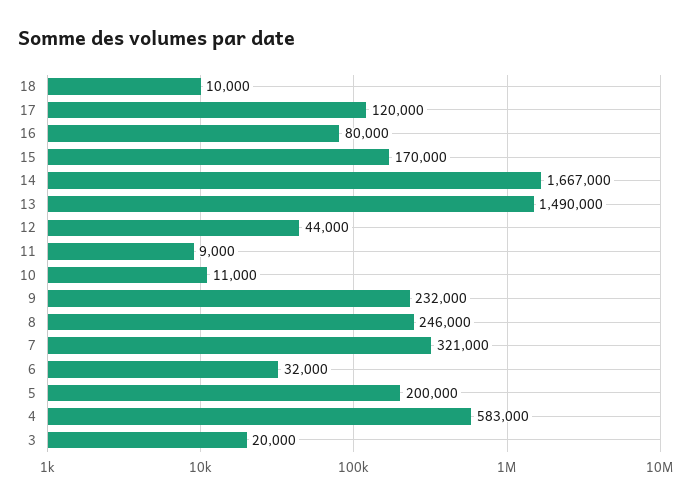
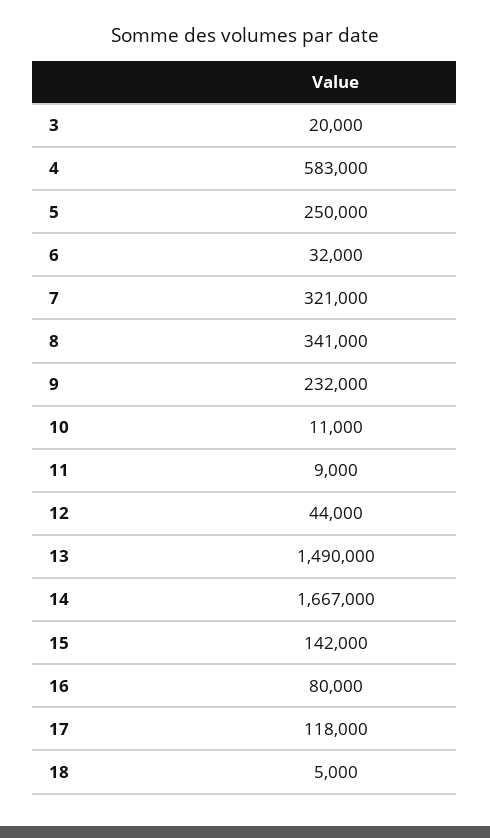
  {
-   "18": 10000,
+   "18": 5000,
-   "17": 120000,
+   "17": 118000,
    "16": 80000,
-   "15": 170000,
+   "15": 142000,
    "14": 1667000,
    "13": 1490000,
    "12": 44000,
    "11": 9000,
    "10": 11000,
    "9": 232000,
-   "8": 246000,
+   "8": 341000,
    "7": 321000,
    "6": 32000,
-   "5": 200000,
+   "5": 250000,
    "4": 583000,
    "3": 20000
  }

